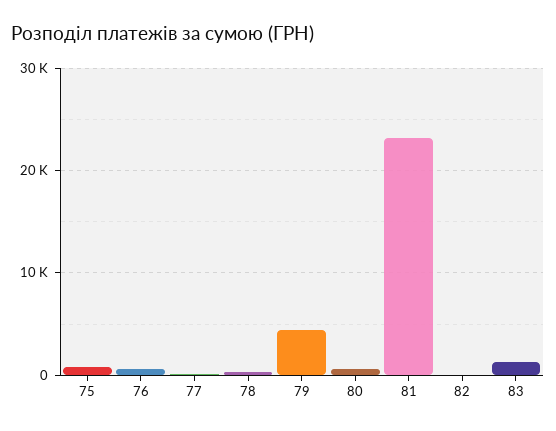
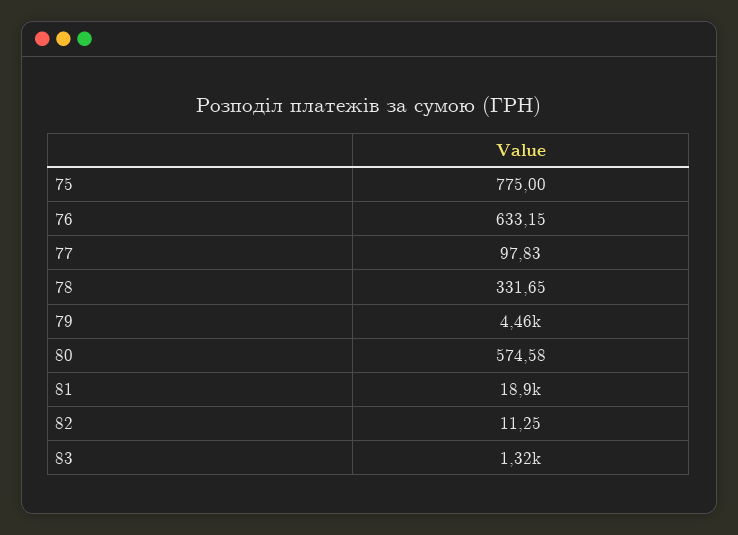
  {
    "75": 775,
    "76": 633.15,
    "77": 97.83,
    "78": 331.65,
    "79": 4460,
    "80": 574.58,
-   "81": 23000,
+   "81": 18900,
    "82": 11.25,
    "83": 1320
  }

